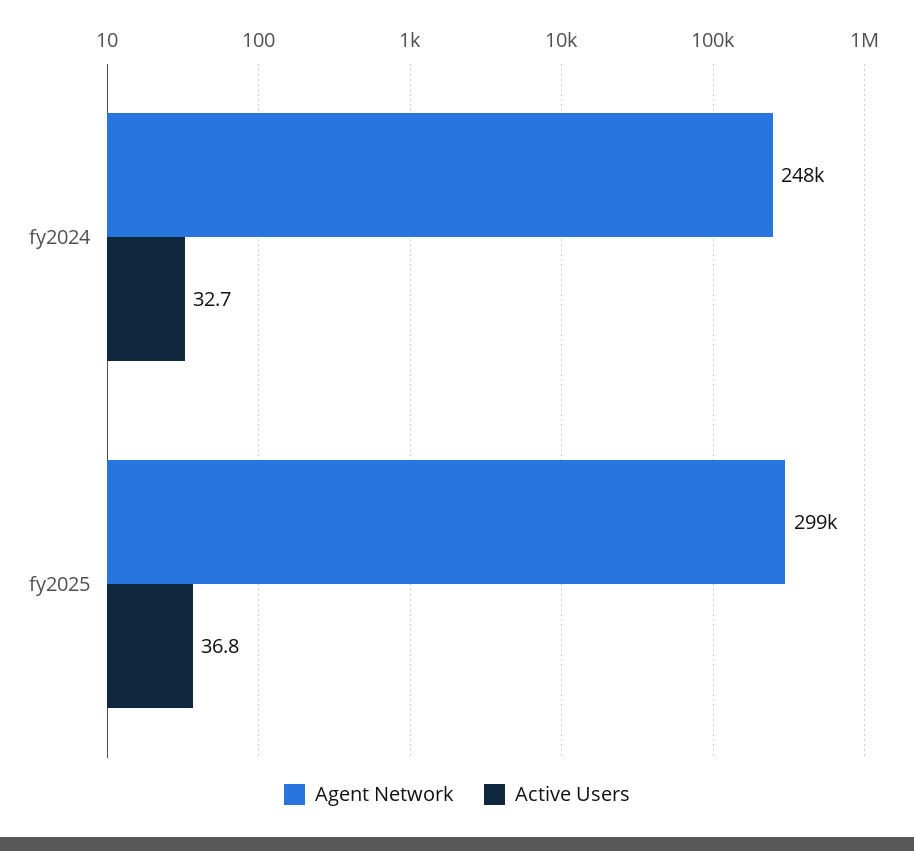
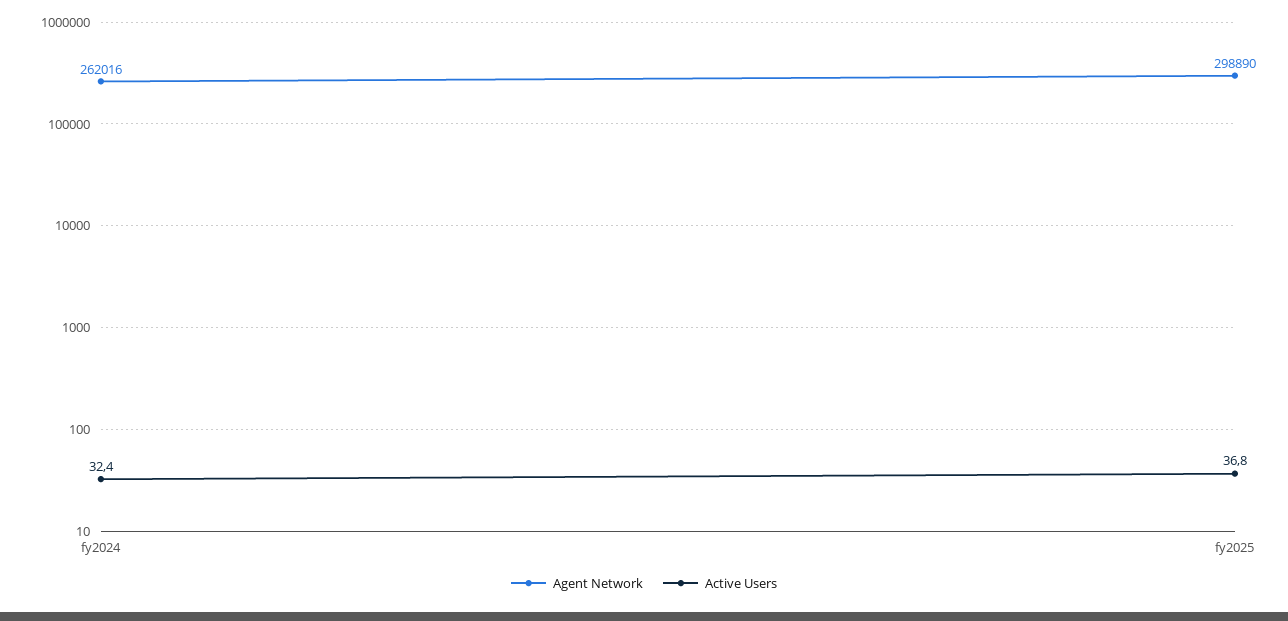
  {
    "Agent Network": {
-     "fy2024": 248000,
+     "fy2024": 262016,
      "fy2025": 298890
    },
    "Active Users": {
-     "fy2024": 32.7,
+     "fy2024": 32.4,
      "fy2025": 36.8
    }
  }

